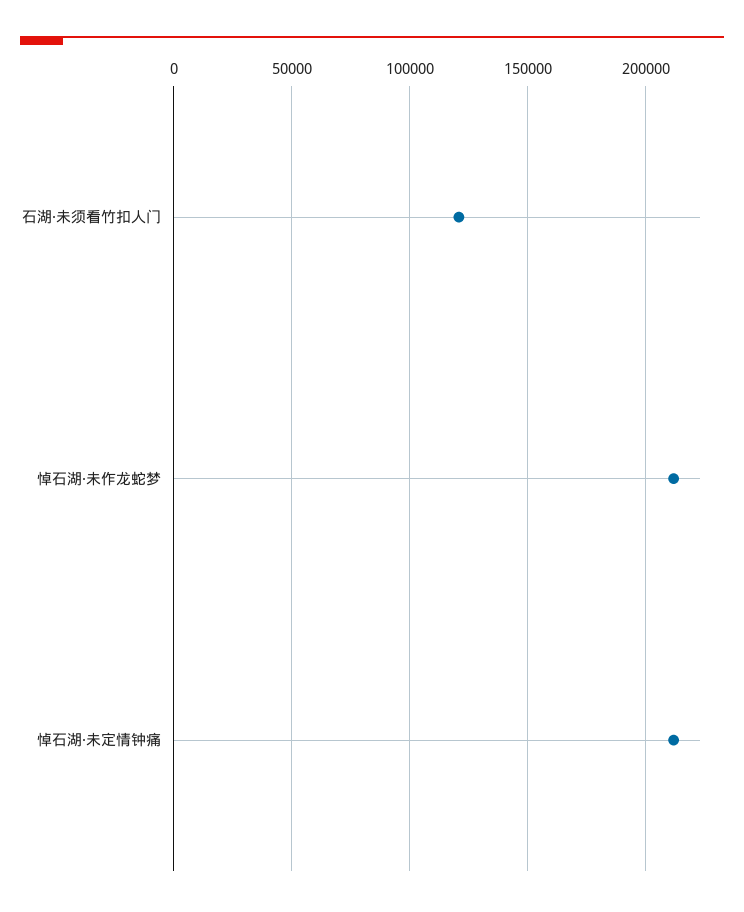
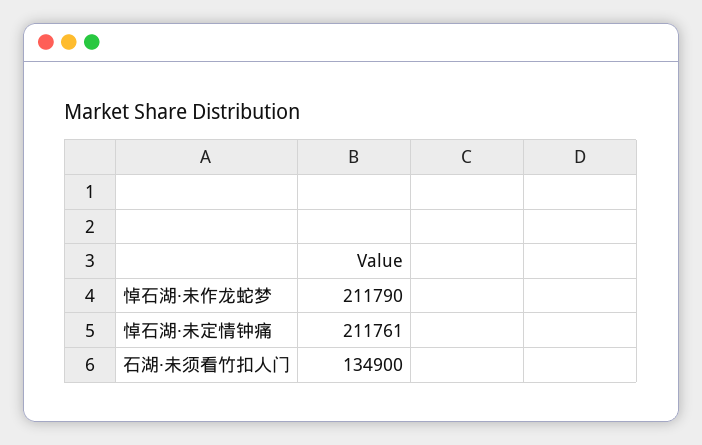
  {
-   "石湖·未须看竹扣人门": 120000,
+   "石湖·未须看竹扣人门": 134900,
    "悼石湖·未作龙蛇梦": 211790,
    "悼石湖·未定情钟痛": 211761
  }

